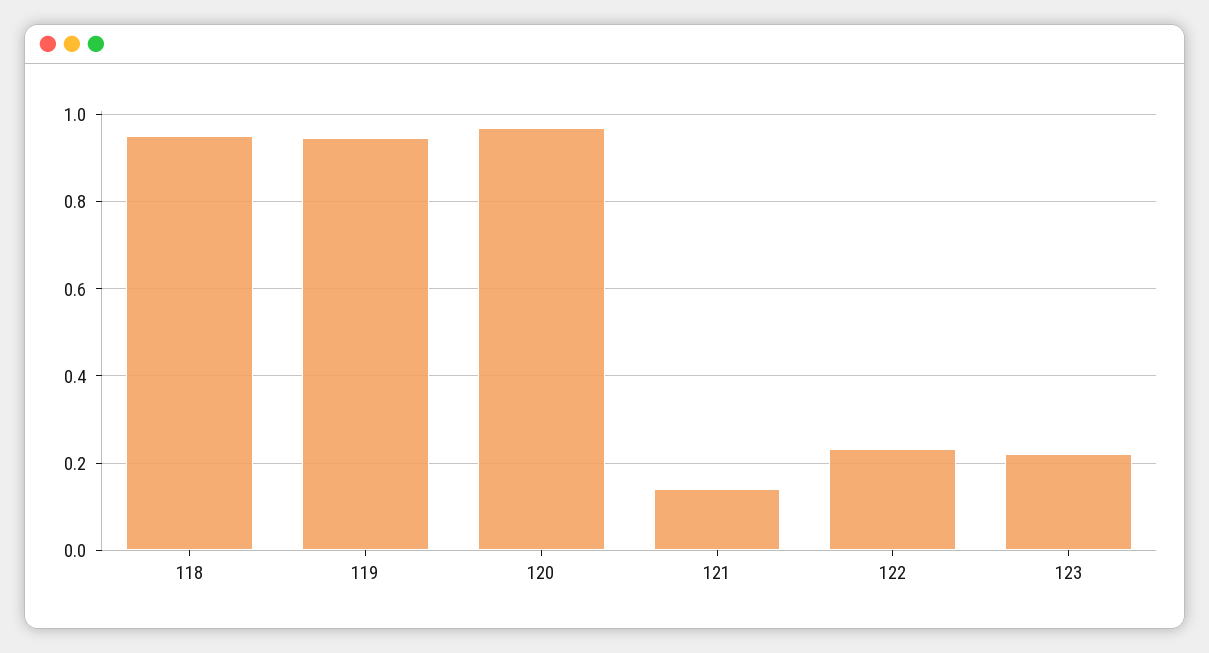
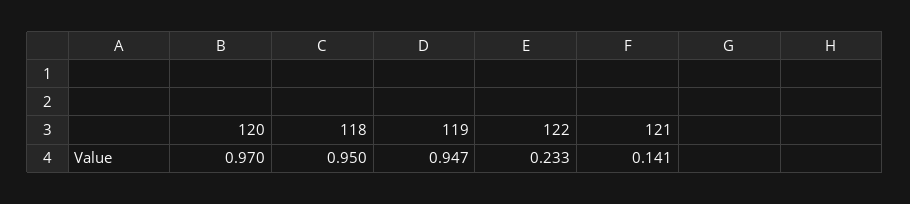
  {
    "118": 0.95,
    "119": 0.947,
    "120": 0.97,
    "121": 0.141,
-   "122": 0.233,
+   "122": 0.233
-   "123": 0.22
  }

